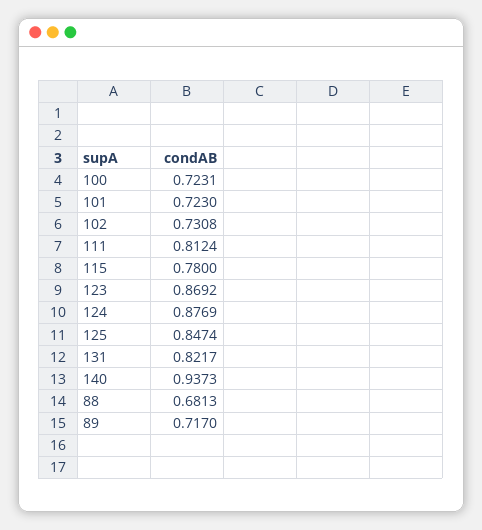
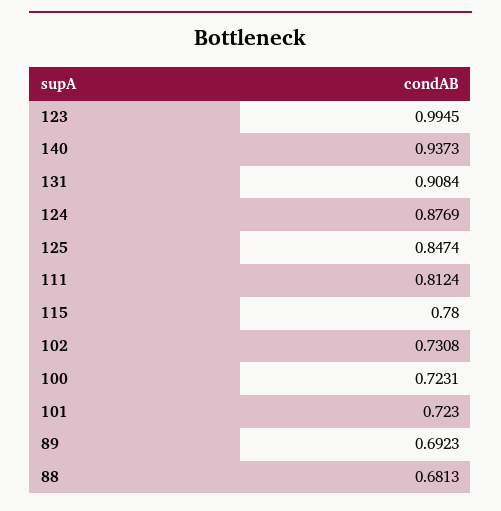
  {
    "100": 0.7231,
    "101": 0.723,
    "102": 0.7308,
    "111": 0.8124,
    "115": 0.78,
-   "123": 0.8692,
+   "123": 0.9945,
    "124": 0.8769,
    "125": 0.8474,
-   "131": 0.8217,
+   "131": 0.9084,
    "140": 0.9373,
    "88": 0.6813,
-   "89": 0.717
+   "89": 0.6923
  }

